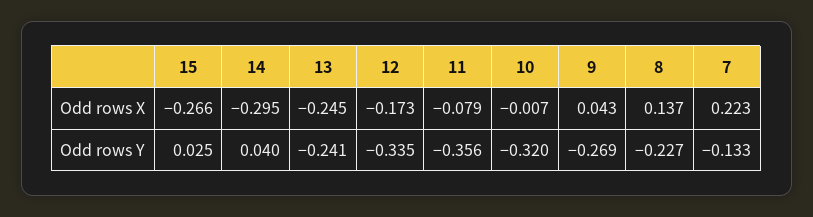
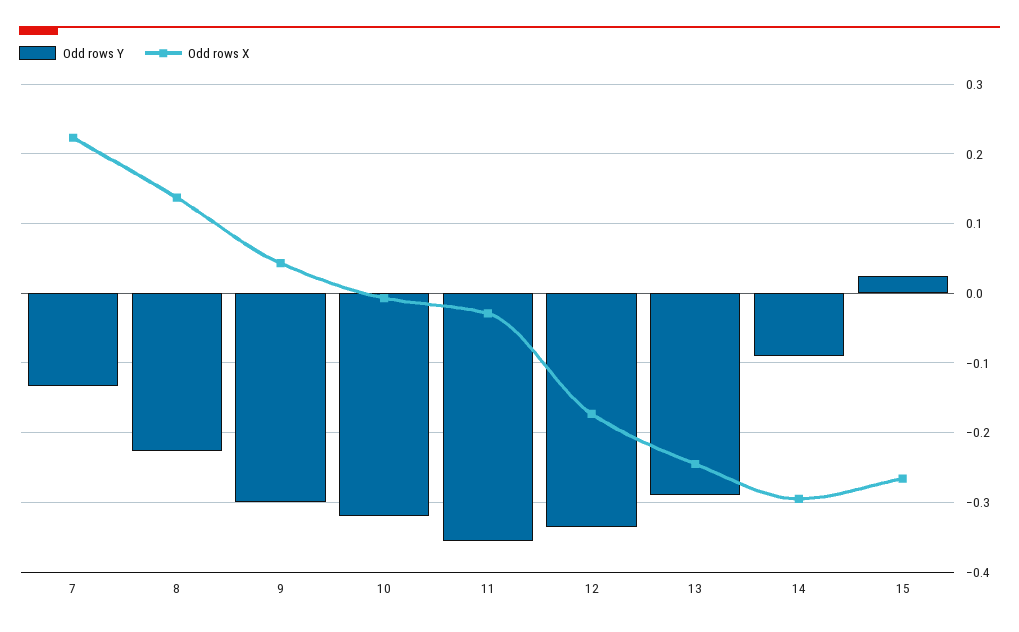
  {
    "Odd rows X": {
      "15": -0.266,
      "14": -0.295,
      "13": -0.245,
      "12": -0.173,
-     "11": -0.079,
+     "11": -0.03,
      "10": -0.007,
      "9": 0.043,
      "8": 0.137,
      "7": 0.223
    },
    "Odd rows Y": {
      "15": 0.025,
-     "14": 0.04,
+     "14": -0.09,
-     "13": -0.241,
+     "13": -0.29,
      "12": -0.335,
      "11": -0.356,
      "10": -0.32,
-     "9": -0.269,
+     "9": -0.3,
      "8": -0.227,
      "7": -0.133
    }
  }

